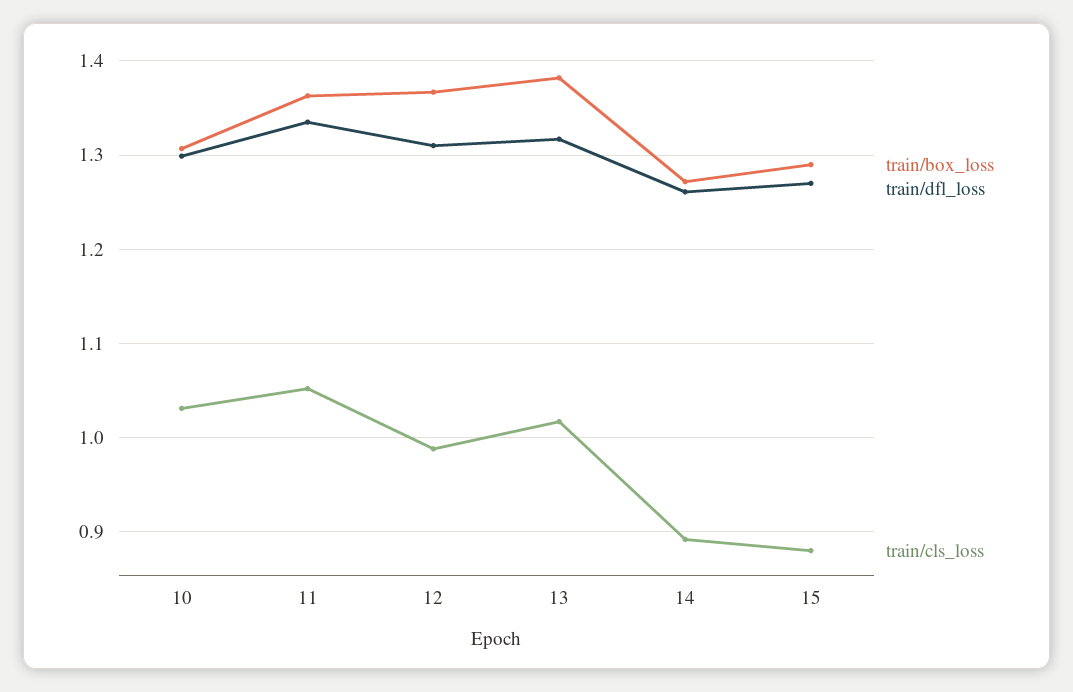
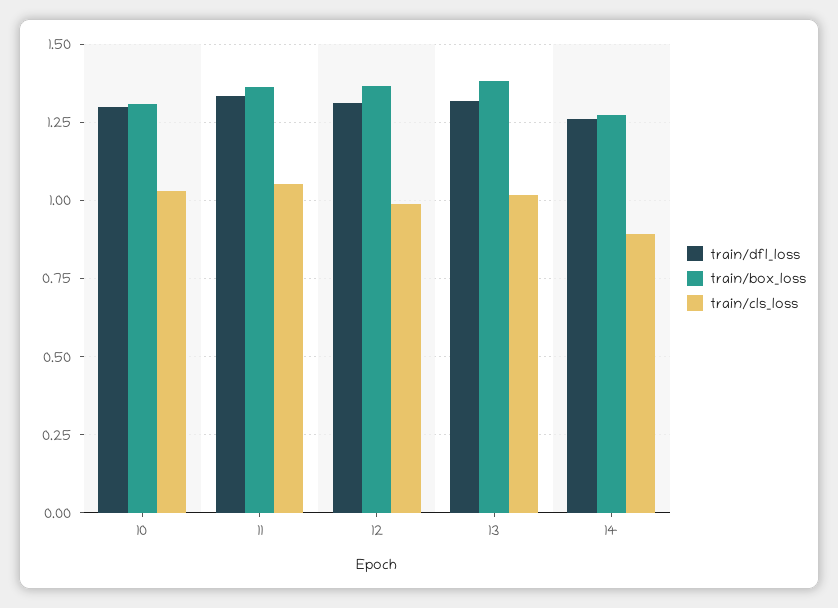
  {
    "train/box_loss": {
      "10": 1.31,
      "11": 1.36,
      "12": 1.37,
      "13": 1.38,
-     "14": 1.27,
+     "14": 1.27
-     "15": 1.29
    },
    "train/dfl_loss": {
      "10": 1.3,
      "11": 1.34,
      "12": 1.31,
      "13": 1.32,
-     "14": 1.26,
+     "14": 1.26
-     "15": 1.27
    },
    "train/cls_loss": {
      "10": 1.03,
      "11": 1.05,
      "12": 0.99,
      "13": 1.02,
-     "14": 0.89,
+     "14": 0.89
-     "15": 0.88
    }
  }

